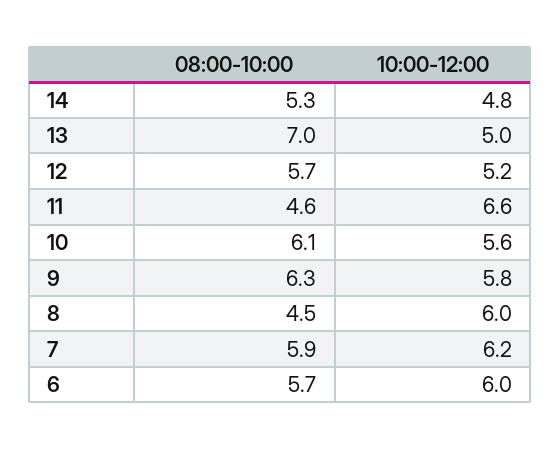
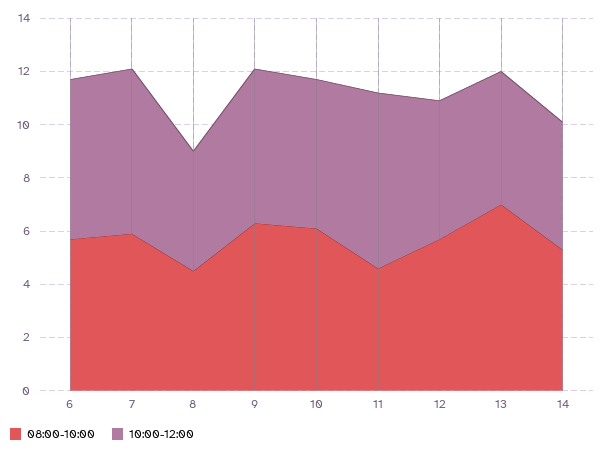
  {
    "08:00-10:00": {
      "14": 5.3,
      "13": 7,
      "12": 5.7,
      "11": 4.6,
      "10": 6.1,
      "9": 6.3,
      "8": 4.5,
      "7": 5.9,
      "6": 5.7
    },
    "10:00-12:00": {
      "14": 4.8,
      "13": 5,
      "12": 5.2,
      "11": 6.6,
      "10": 5.6,
      "9": 5.8,
-     "8": 6,
+     "8": 4.5,
      "7": 6.2,
      "6": 6
    }
  }

